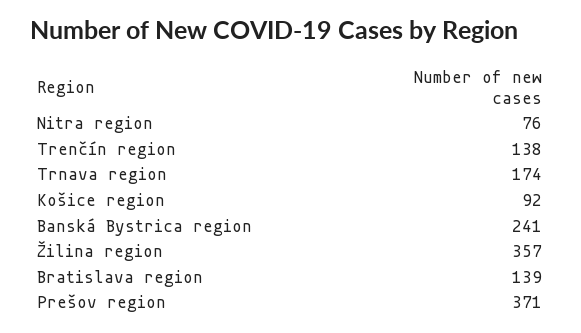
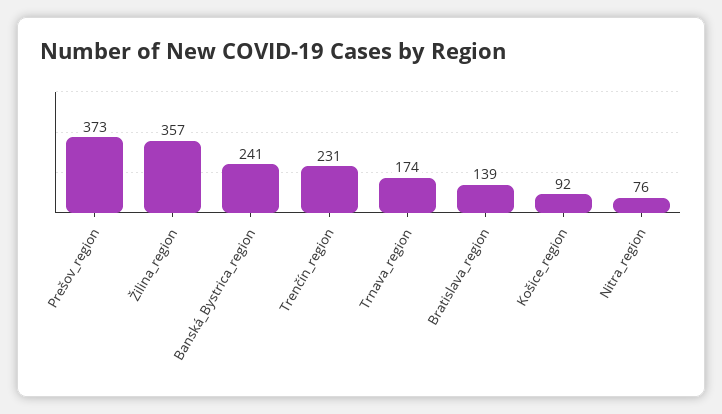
  {
    "Nitra region": 76,
-   "Trenčín region": 138,
+   "Trenčín region": 231,
    "Trnava region": 174,
    "Košice region": 92,
    "Banská Bystrica region": 241,
    "Žilina region": 357,
    "Bratislava region": 139,
-   "Prešov region": 371
+   "Prešov region": 373
  }

